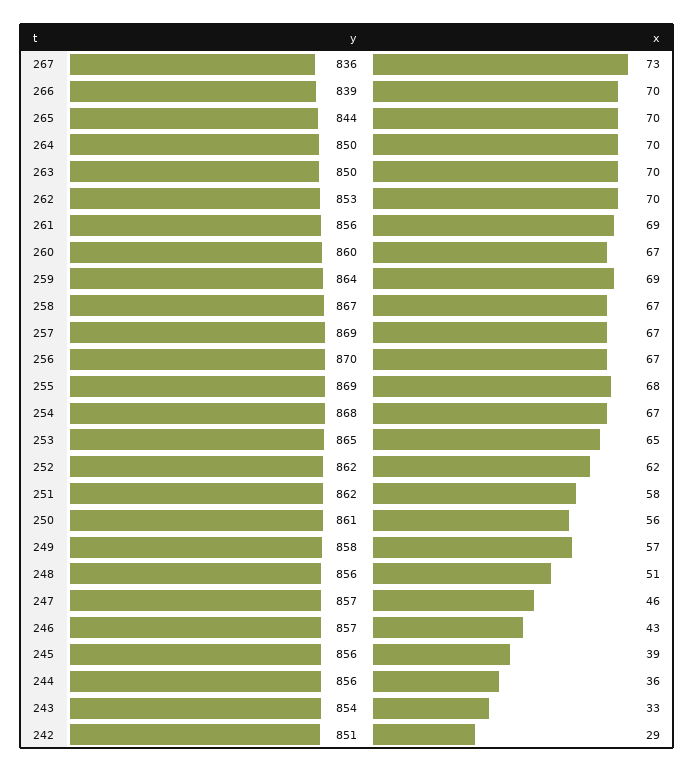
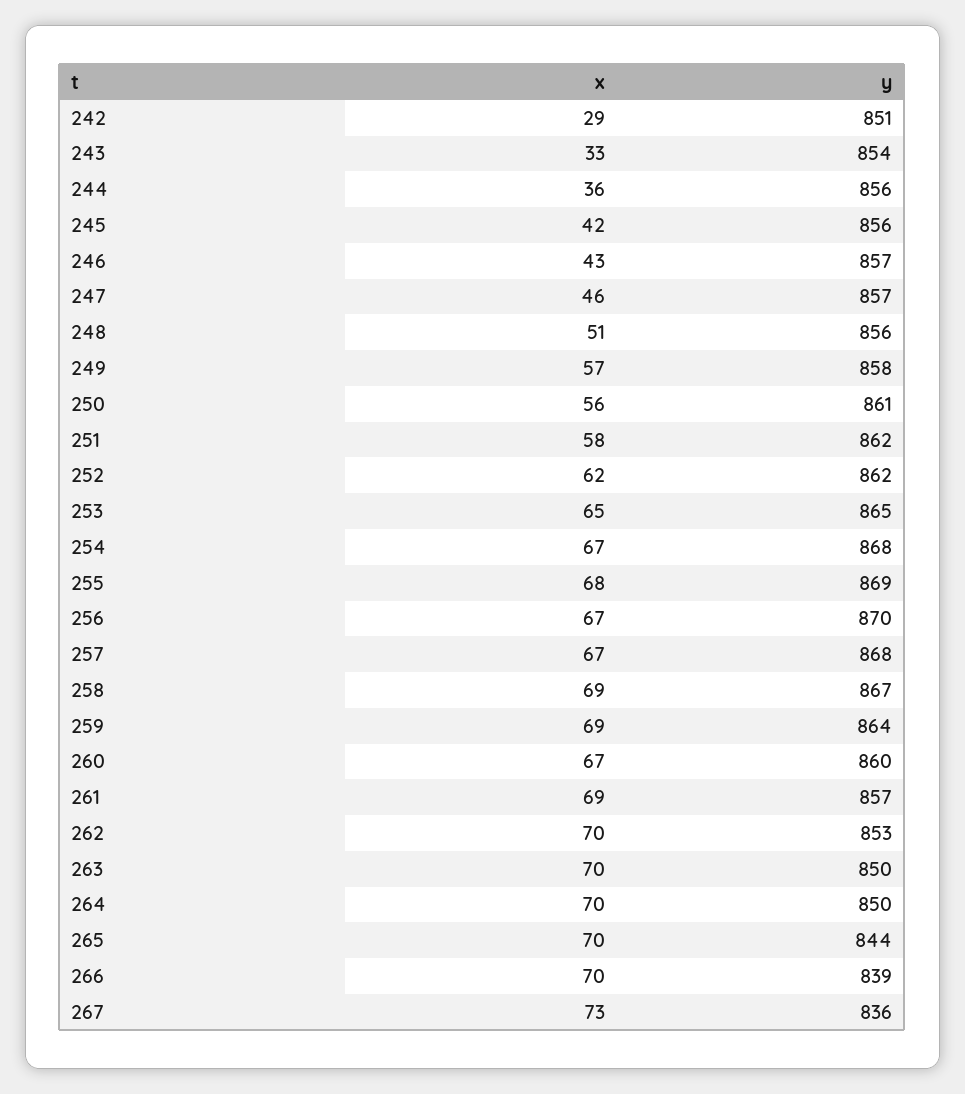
  {
    "y": {
      "267": 836,
      "266": 839,
      "265": 844,
      "264": 850,
      "263": 850,
      "262": 853,
-     "261": 856,
+     "261": 857,
      "260": 860,
      "259": 864,
      "258": 867,
-     "257": 869,
+     "257": 868,
      "256": 870,
      "255": 869,
      "254": 868,
      "253": 865,
      "252": 862,
      "251": 862,
      "250": 861,
      "249": 858,
      "248": 856,
      "247": 857,
      "246": 857,
      "245": 856,
      "244": 856,
      "243": 854,
      "242": 851
    },
    "x": {
      "267": 73,
      "266": 70,
      "265": 70,
      "264": 70,
      "263": 70,
      "262": 70,
      "261": 69,
      "260": 67,
      "259": 69,
-     "258": 67,
+     "258": 69,
      "257": 67,
      "256": 67,
      "255": 68,
      "254": 67,
      "253": 65,
      "252": 62,
      "251": 58,
      "250": 56,
      "249": 57,
      "248": 51,
      "247": 46,
      "246": 43,
-     "245": 39,
+     "245": 42,
      "244": 36,
      "243": 33,
      "242": 29
    }
  }

